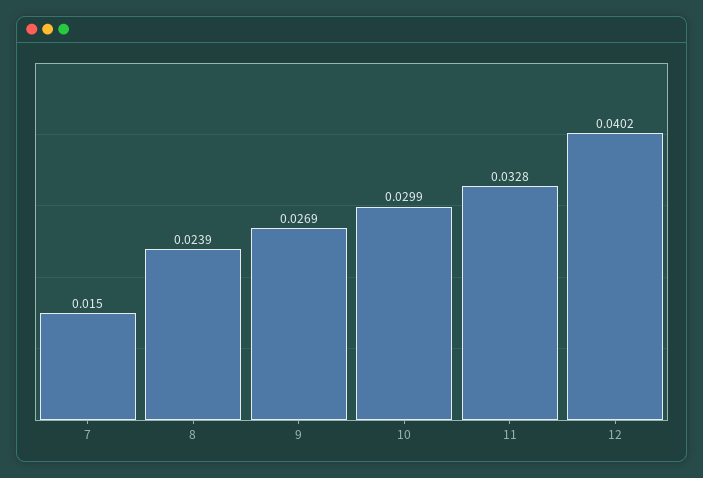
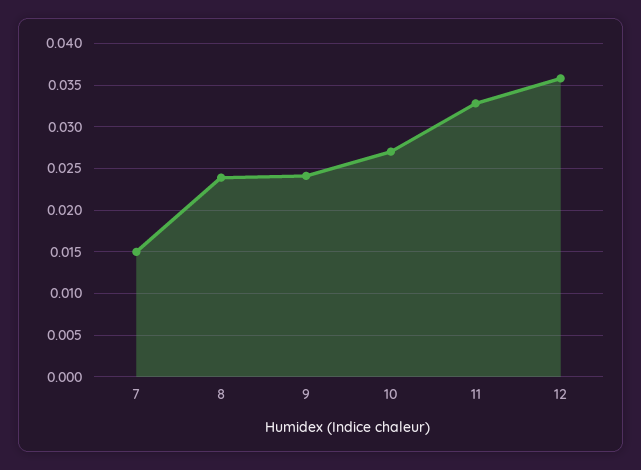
  {
    "7": 0.015,
    "8": 0.0239,
-   "9": 0.0269,
+   "9": 0.024,
-   "10": 0.0299,
+   "10": 0.027,
    "11": 0.0328,
-   "12": 0.0402
+   "12": 0.036
  }

